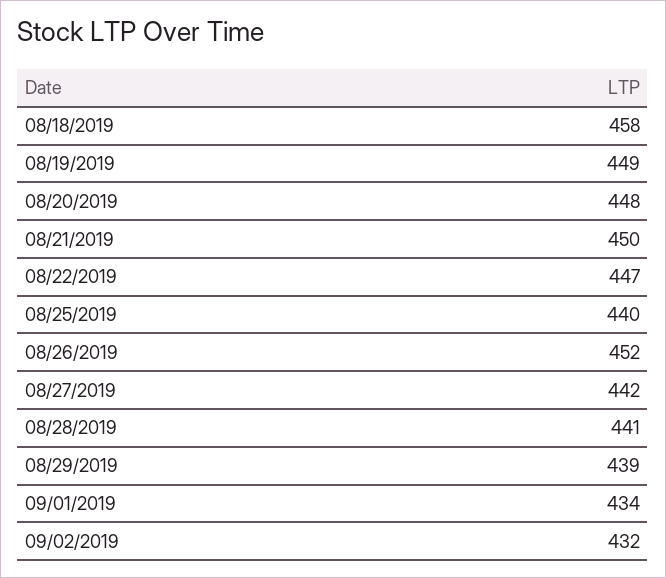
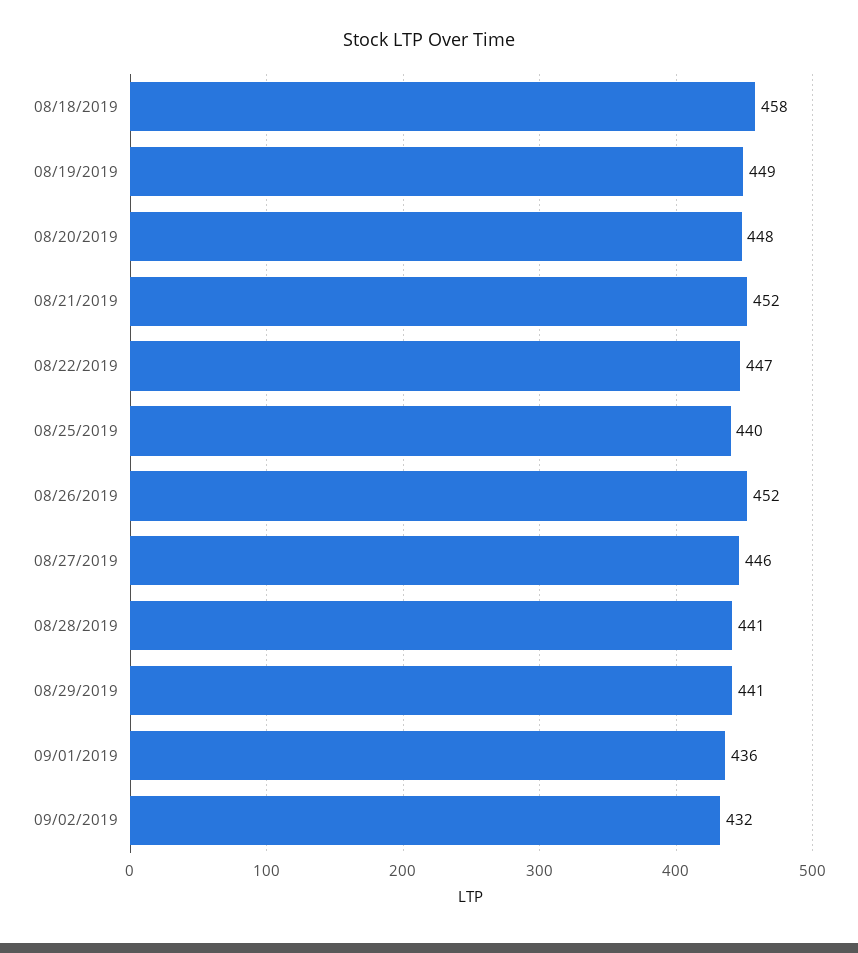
  {
    "08/18/2019": 458,
    "08/19/2019": 449,
    "08/20/2019": 448,
-   "08/21/2019": 450,
+   "08/21/2019": 452,
    "08/22/2019": 447,
    "08/25/2019": 440,
    "08/26/2019": 452,
-   "08/27/2019": 442,
+   "08/27/2019": 446,
    "08/28/2019": 441,
-   "08/29/2019": 439,
+   "08/29/2019": 441,
-   "09/01/2019": 434,
+   "09/01/2019": 436,
    "09/02/2019": 432
  }

